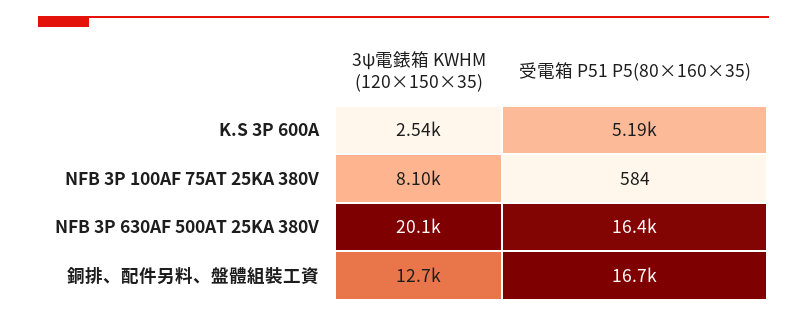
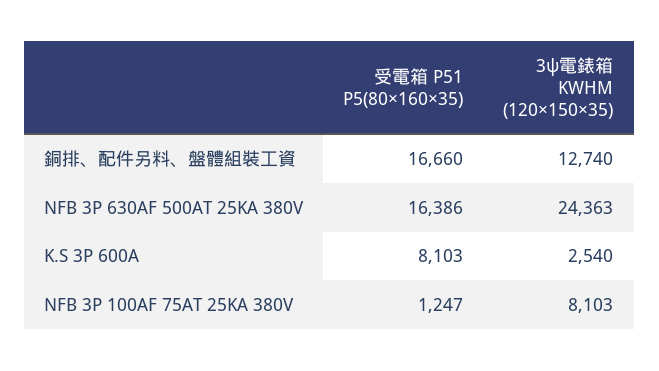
  {
    "3ψ電錶箱 KWHM (120×150×35)": {
      "K.S 3P 600A": 2540,
      "NFB 3P 100AF 75AT 25KA 380V": 8103,
-     "NFB 3P 630AF 500AT 25KA 380V": 20100,
+     "NFB 3P 630AF 500AT 25KA 380V": 24363,
      "銅排、配件另料、盤體組裝工資": 12740
    },
    "受電箱 P51 P5(80×160×35)": {
-     "K.S 3P 600A": 5190,
+     "K.S 3P 600A": 8103,
-     "NFB 3P 100AF 75AT 25KA 380V": 584,
+     "NFB 3P 100AF 75AT 25KA 380V": 1247,
      "NFB 3P 630AF 500AT 25KA 380V": 16386,
      "銅排、配件另料、盤體組裝工資": 16660
    }
  }

